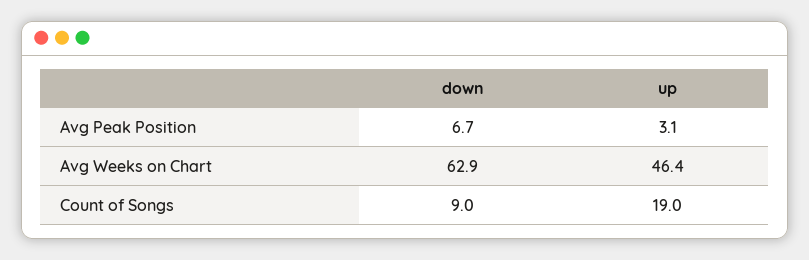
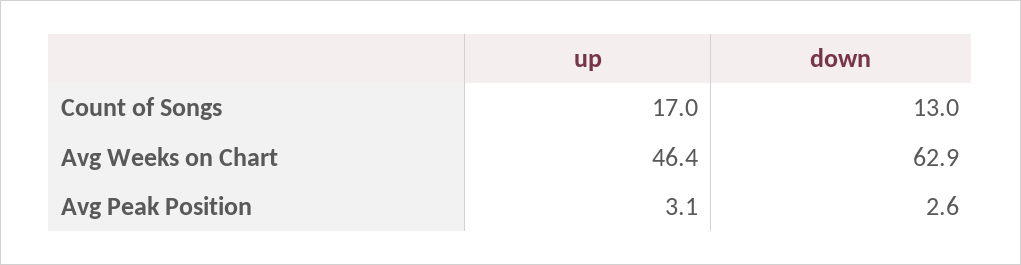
  {
    "down": {
-     "Avg Peak Position": 6.7,
+     "Avg Peak Position": 2.6,
      "Avg Weeks on Chart": 62.9,
-     "Count of Songs": 9
+     "Count of Songs": 13
    },
    "up": {
      "Avg Peak Position": 3.1,
      "Avg Weeks on Chart": 46.4,
-     "Count of Songs": 19
+     "Count of Songs": 17
    }
  }

